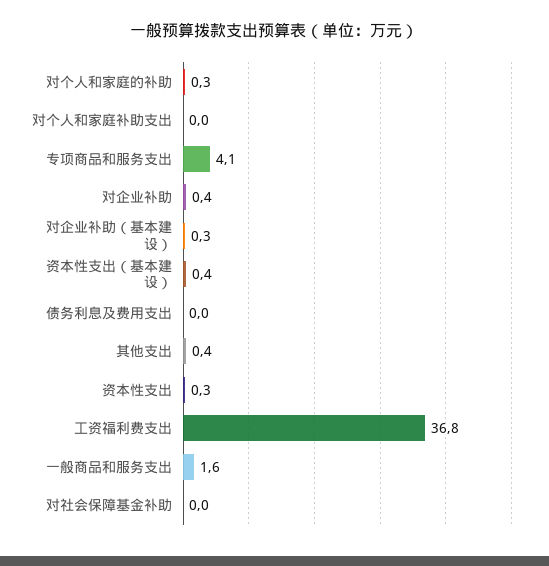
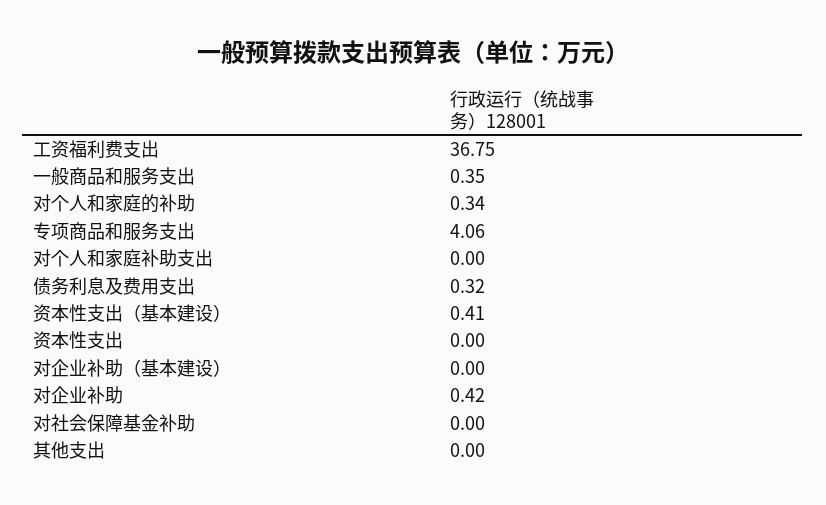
  {
    "对个人和家庭的补助": 0.34,
    "对个人和家庭补助支出": 0,
    "专项商品和服务支出": 4.06,
    "对企业补助": 0.42,
-   "对企业补助（基本建设）": 0.3,
+   "对企业补助（基本建设）": 0,
    "资本性支出（基本建设）": 0.41,
-   "债务利息及费用支出": 0,
+   "债务利息及费用支出": 0.32,
-   "其他支出": 0.4,
+   "其他支出": 0,
-   "资本性支出": 0.3,
+   "资本性支出": 0,
    "工资福利费支出": 36.75,
-   "一般商品和服务支出": 1.6,
+   "一般商品和服务支出": 0.35,
    "对社会保障基金补助": 0
  }

